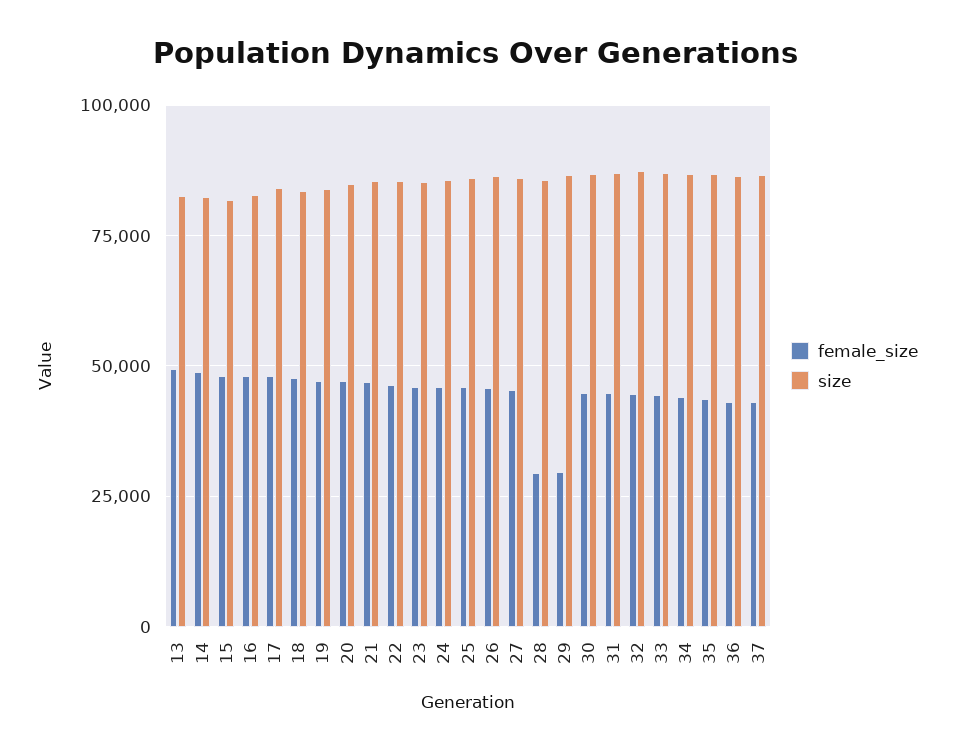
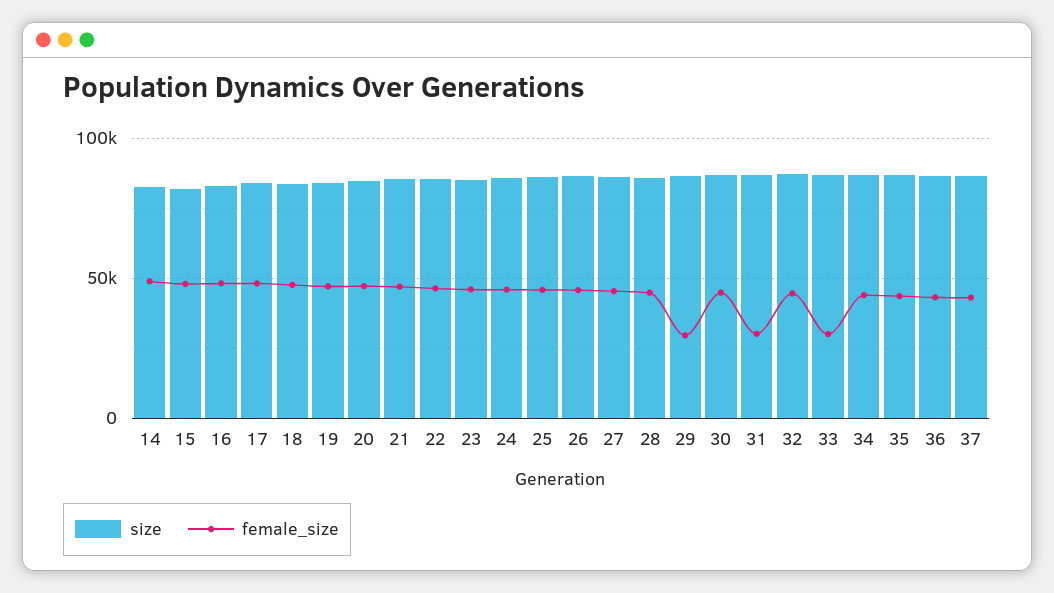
  {
    "female_size": {
-     "13": 50000,
      "14": 50000,
      "15": 47500,
      "16": 47500,
      "17": 47500,
      "18": 47500,
      "19": 47500,
      "20": 47500,
      "21": 47500,
      "22": 47500,
      "23": 45000,
      "24": 45000,
      "25": 45000,
      "26": 45000,
      "27": 45000,
-     "28": 30000,
+     "28": 45000,
      "29": 30000,
      "30": 45000,
-     "31": 45000,
+     "31": 30000,
      "32": 45000,
-     "33": 45000,
+     "33": 30000,
      "34": 45000,
      "35": 42500,
      "36": 42500,
      "37": 42500
    },
    "size": {
-     "13": 82500,
      "14": 82500,
      "15": 82500,
      "16": 82500,
      "17": 85000,
      "18": 82500,
      "19": 85000,
      "20": 85000,
      "21": 85000,
      "22": 85000,
      "23": 85000,
      "24": 85000,
      "25": 85000,
      "26": 87500,
      "27": 85000,
      "28": 85000,
      "29": 87500,
      "30": 87500,
      "31": 87500,
      "32": 87500,
      "33": 87500,
      "34": 87500,
      "35": 87500,
      "36": 87500,
      "37": 87500
    }
  }

